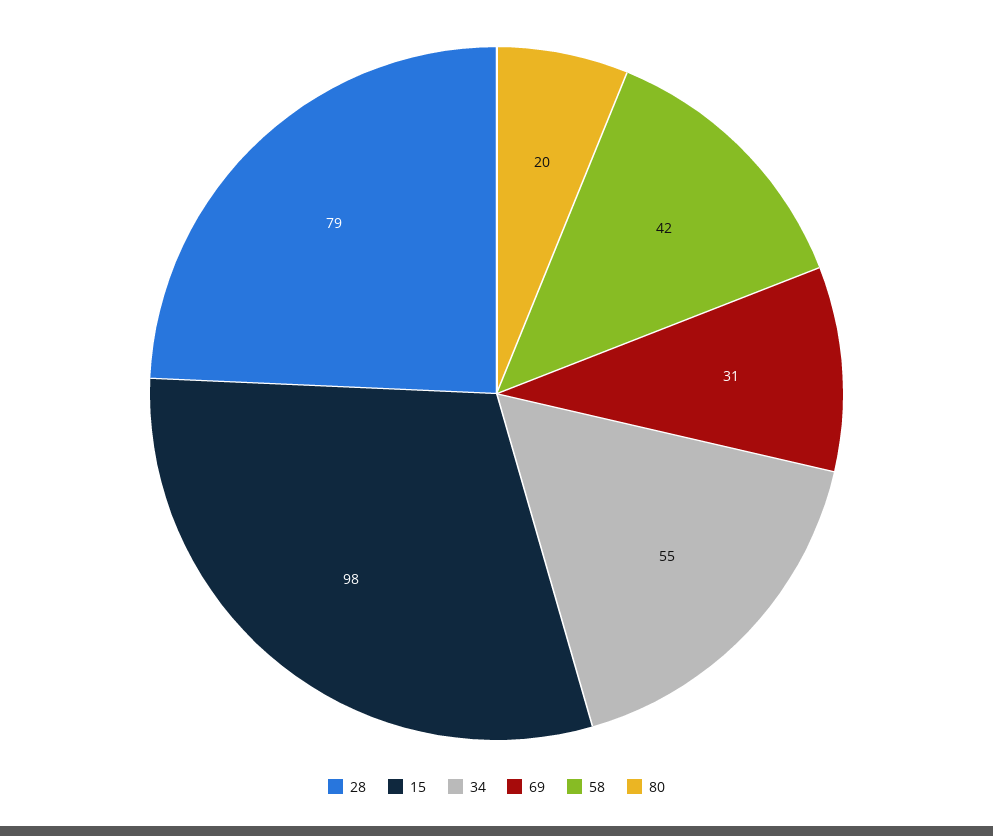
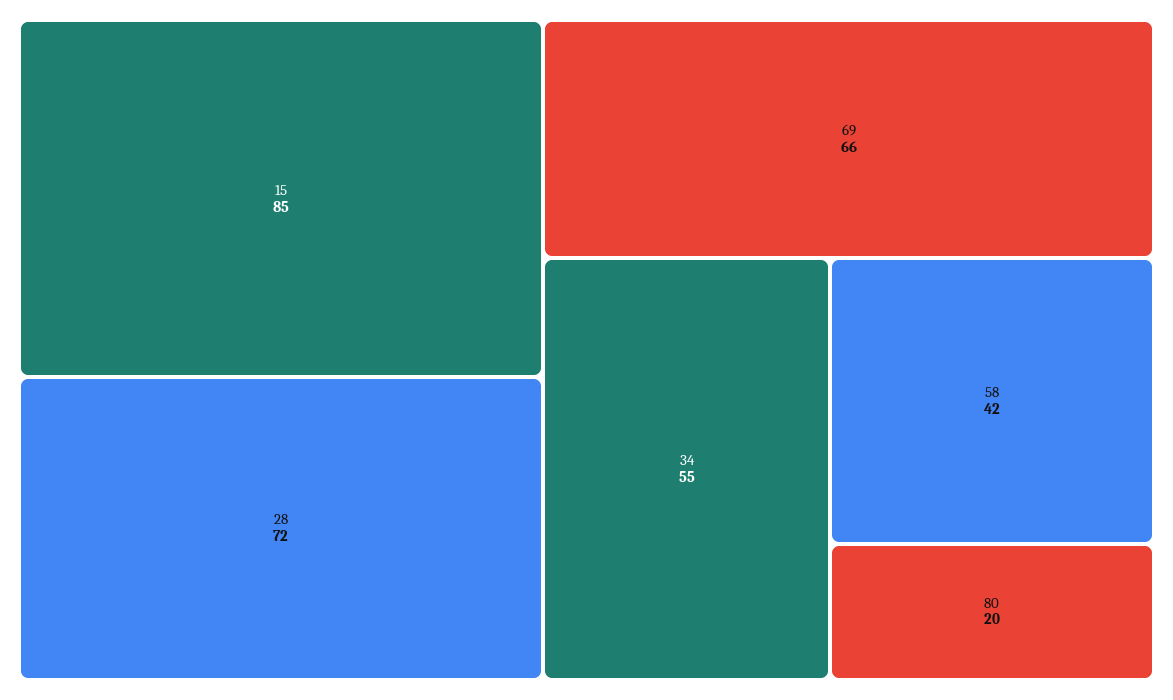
  {
-   "28": 79,
+   "28": 72,
-   "15": 98,
+   "15": 85,
    "34": 55,
-   "69": 31,
+   "69": 66,
    "58": 42,
    "80": 20
  }

